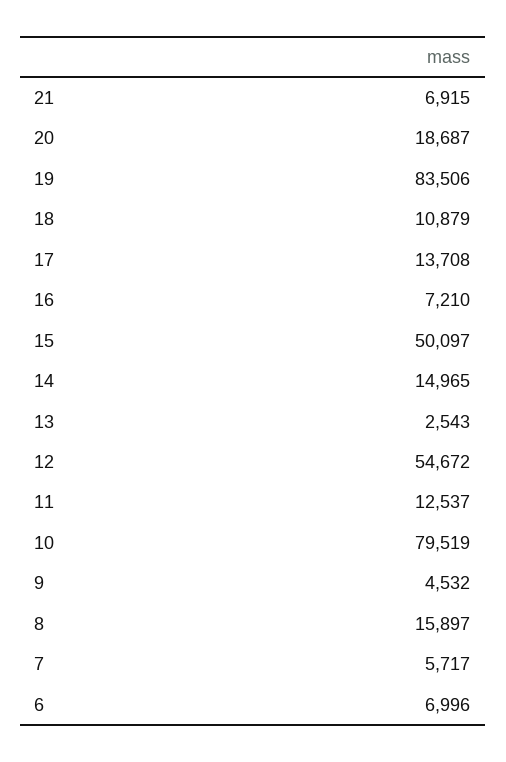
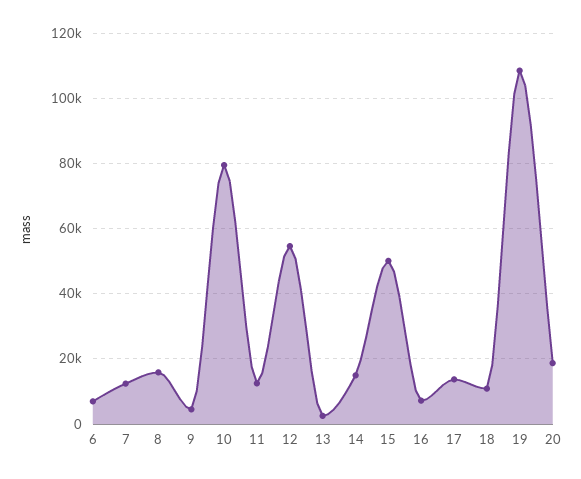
  {
-   "21": 6915,
    "20": 18687,
-   "19": 83506,
+   "19": 108000,
    "18": 10879,
    "17": 13708,
    "16": 7210,
    "15": 50097,
    "14": 14965,
    "13": 2543,
    "12": 54672,
    "11": 12537,
    "10": 79519,
    "9": 4532,
    "8": 15897,
-   "7": 5717,
+   "7": 12000,
    "6": 6996
  }

